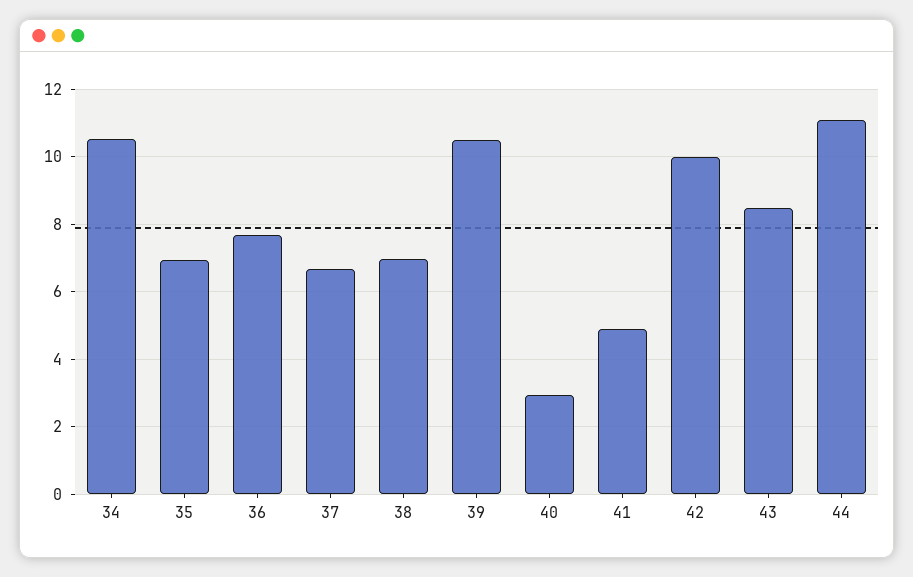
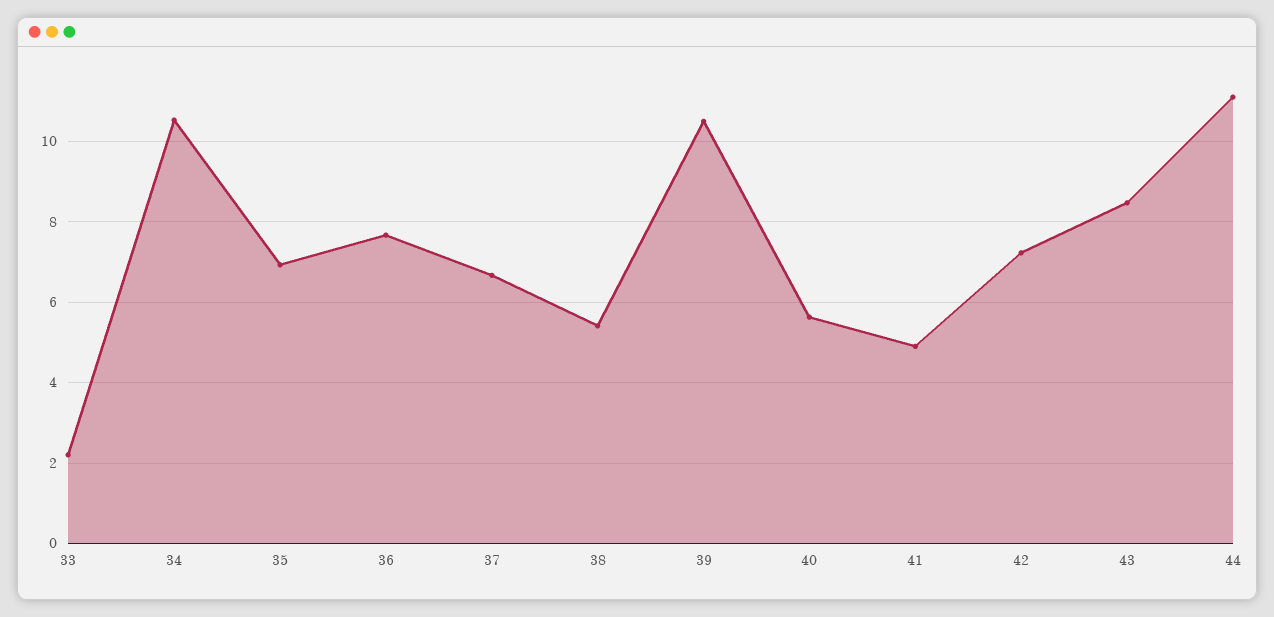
  {
    "34": 10.6,
    "35": 7,
    "36": 7.6,
    "37": 6.6,
-   "38": 7,
+   "38": 5.4,
    "39": 10.6,
-   "40": 3,
+   "40": 5.6,
    "41": 5,
-   "42": 10,
+   "42": 7.2,
    "43": 8.4,
-   "44": 11.2
+   "44": 11.2,
+   "33": 2.2
  }

